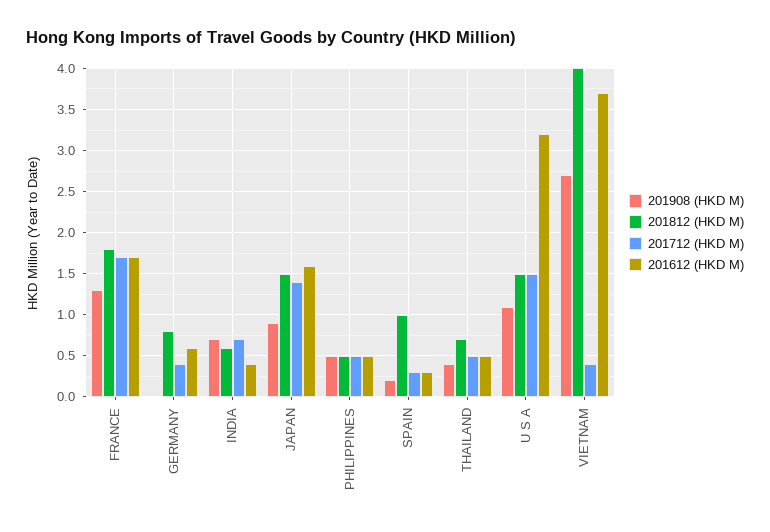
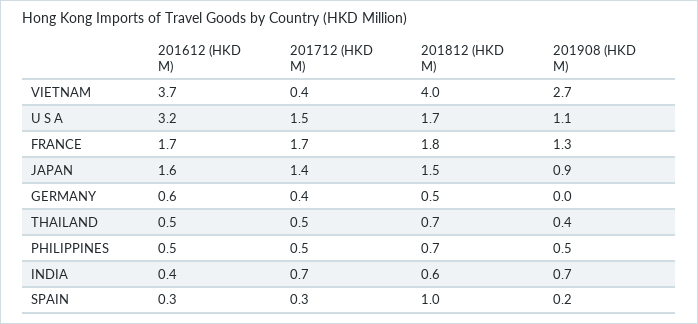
  {
    "201908 (HKD M)": {
      "FRANCE": 1.3,
      "GERMANY": 0,
      "INDIA": 0.7,
      "JAPAN": 0.9,
      "PHILIPPINES": 0.5,
      "SPAIN": 0.2,
      "THAILAND": 0.4,
      "U S A": 1.1,
      "VIETNAM": 2.7
    },
    "201812 (HKD M)": {
      "FRANCE": 1.8,
-     "GERMANY": 0.8,
+     "GERMANY": 0.5,
      "INDIA": 0.6,
      "JAPAN": 1.5,
-     "PHILIPPINES": 0.5,
+     "PHILIPPINES": 0.7,
      "SPAIN": 1,
      "THAILAND": 0.7,
-     "U S A": 1.5,
+     "U S A": 1.7,
      "VIETNAM": 4
    },
    "201712 (HKD M)": {
      "FRANCE": 1.7,
      "GERMANY": 0.4,
      "INDIA": 0.7,
      "JAPAN": 1.4,
      "PHILIPPINES": 0.5,
      "SPAIN": 0.3,
      "THAILAND": 0.5,
      "U S A": 1.5,
      "VIETNAM": 0.4
    },
    "201612 (HKD M)": {
      "FRANCE": 1.7,
      "GERMANY": 0.6,
      "INDIA": 0.4,
      "JAPAN": 1.6,
      "PHILIPPINES": 0.5,
      "SPAIN": 0.3,
      "THAILAND": 0.5,
      "U S A": 3.2,
      "VIETNAM": 3.7
    }
  }

